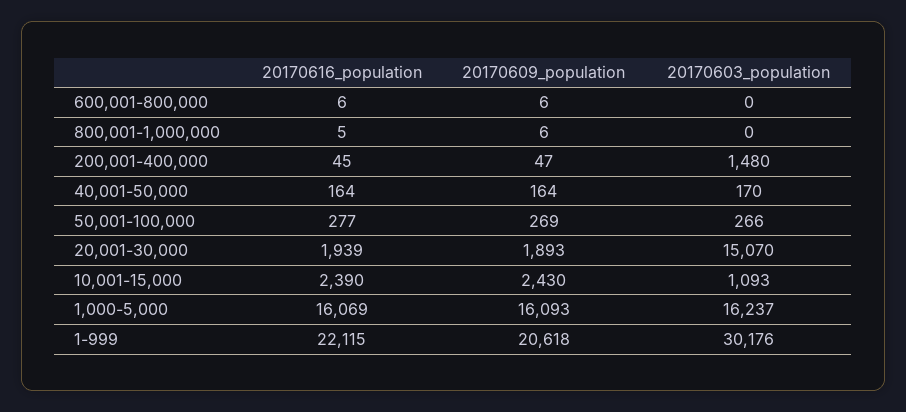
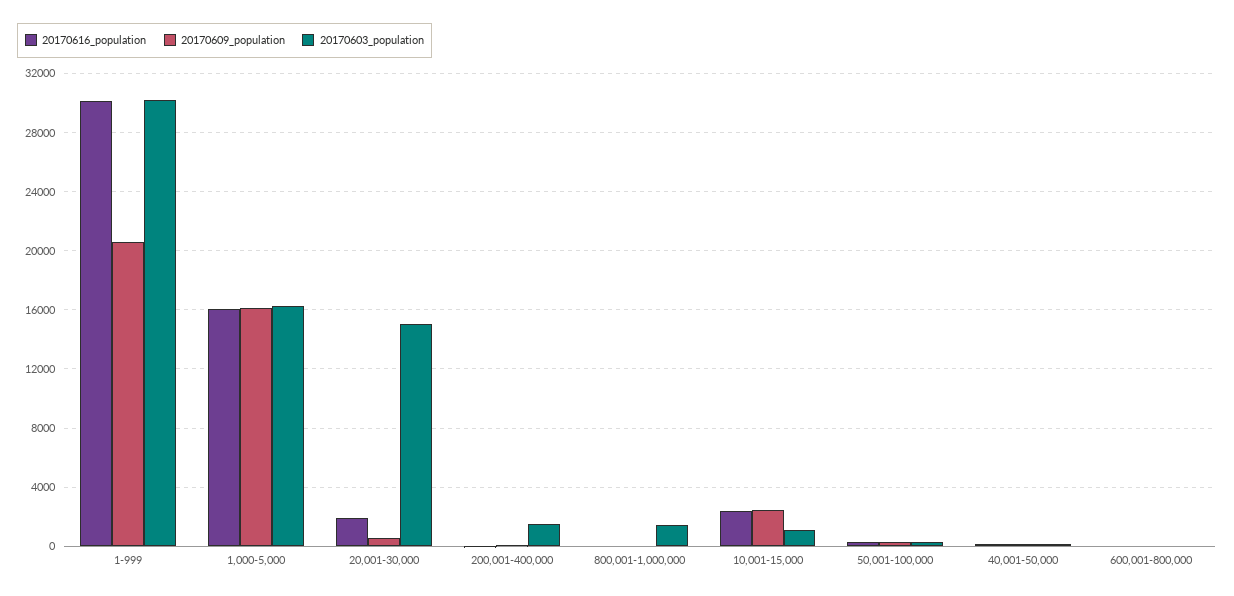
  {
    "20170616_population": {
      "600,001-800,000": 6,
      "800,001-1,000,000": 5,
      "200,001-400,000": 45,
      "40,001-50,000": 164,
      "50,001-100,000": 277,
      "20,001-30,000": 1939,
      "10,001-15,000": 2390,
      "1,000-5,000": 16069,
-     "1-999": 22115
+     "1-999": 30000
    },
    "20170609_population": {
      "600,001-800,000": 6,
      "800,001-1,000,000": 6,
      "200,001-400,000": 47,
      "40,001-50,000": 164,
      "50,001-100,000": 269,
-     "20,001-30,000": 1893,
+     "20,001-30,000": 500,
      "10,001-15,000": 2430,
      "1,000-5,000": 16093,
      "1-999": 20618
    },
    "20170603_population": {
      "600,001-800,000": 0,
-     "800,001-1,000,000": 0,
+     "800,001-1,000,000": 1500,
      "200,001-400,000": 1480,
      "40,001-50,000": 170,
      "50,001-100,000": 266,
      "20,001-30,000": 15070,
      "10,001-15,000": 1093,
      "1,000-5,000": 16237,
      "1-999": 30176
    }
  }

